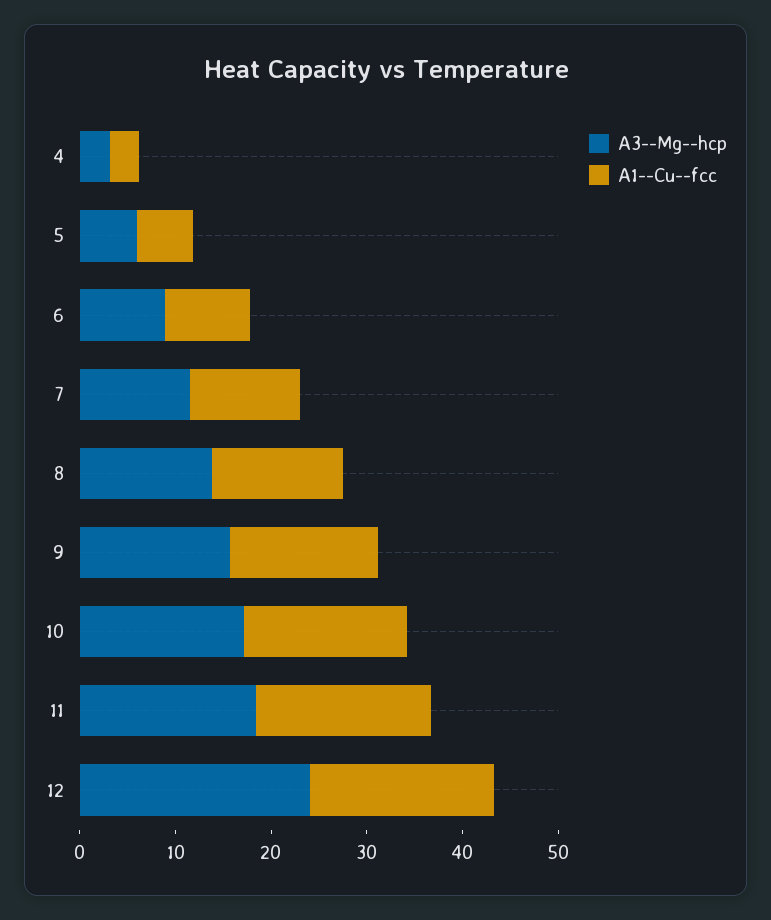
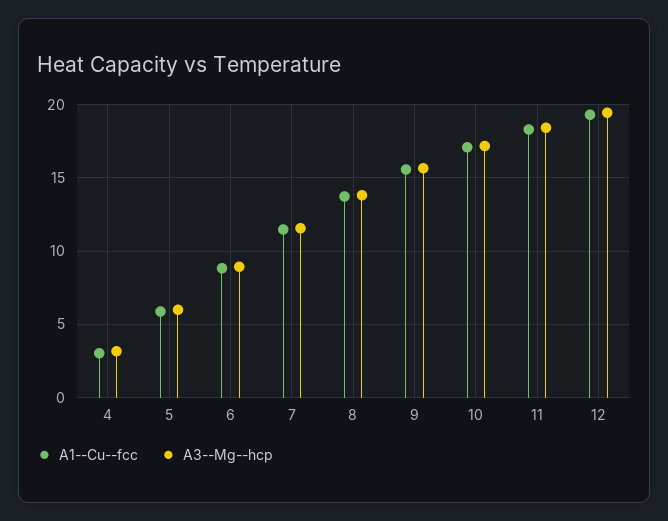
  {
    "A3--Mg--hcp": {
      "4": 3,
      "5": 6,
      "6": 9,
      "7": 11.5,
      "8": 14,
      "9": 15.5,
      "10": 17,
      "11": 18.5,
-     "12": 24
+     "12": 19.5
    },
    "A1--Cu--fcc": {
      "4": 3,
      "5": 6,
      "6": 9,
      "7": 11.5,
      "8": 13.5,
      "9": 15.5,
      "10": 17,
      "11": 18.5,
      "12": 19.5
    }
  }

